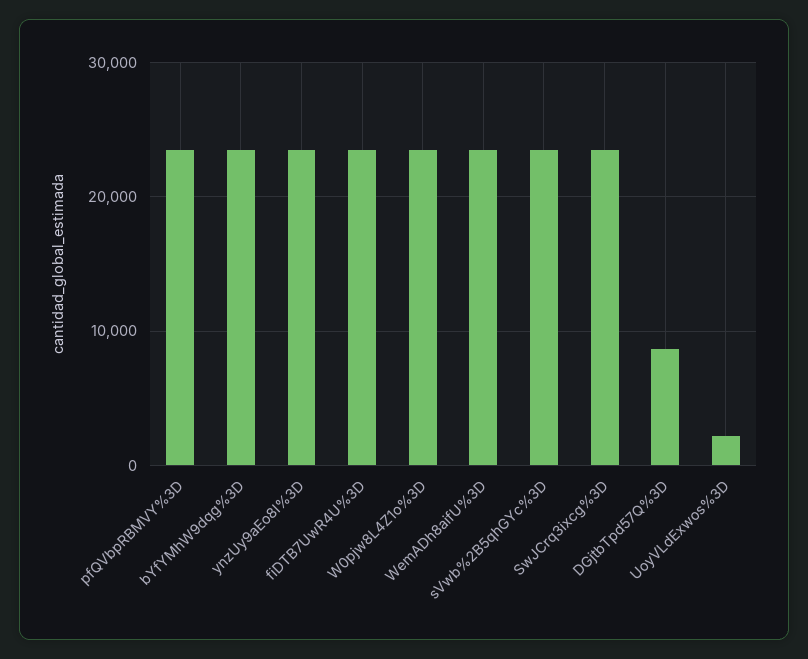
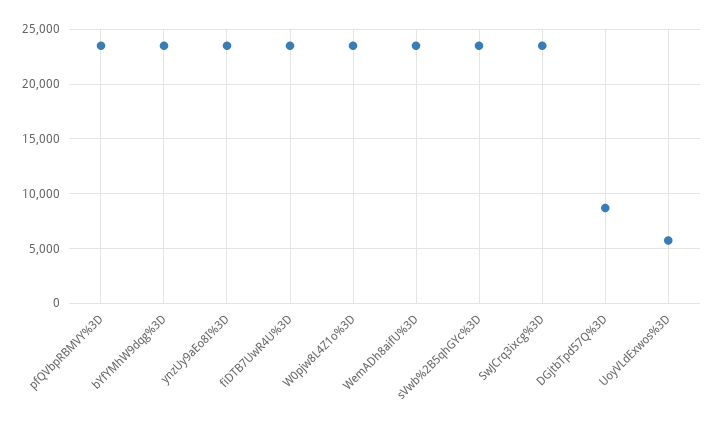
  {
    "pfQVbpRBMVY%3D": 24000,
    "bYfYMhW9dqg%3D": 24000,
    "ynzUy9aEo8I%3D": 24000,
    "fiDTB7UwR4U%3D": 24000,
    "W0pjw8L4Z1o%3D": 24000,
    "WemADh8aifU%3D": 24000,
    "sVwb%2B5qhGYc%3D": 24000,
    "SwJCrq3ixcg%3D": 24000,
    "DGjtbTpd57Q%3D": 9000,
-   "UoyVLdExwos%3D": 2000
+   "UoyVLdExwos%3D": 6000
  }

